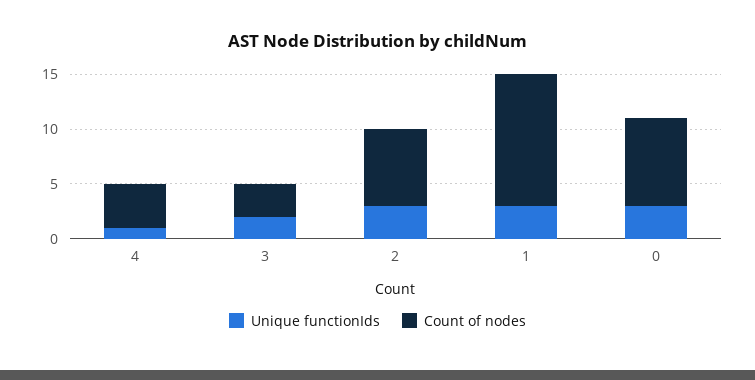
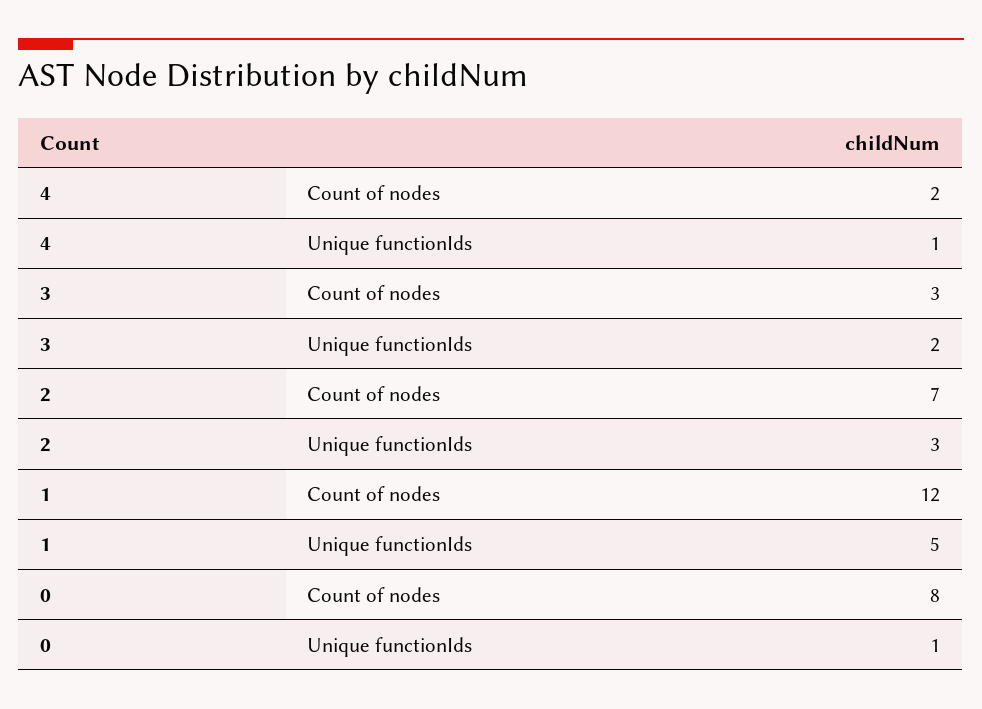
  {
    "Unique functionIds": {
      "4": 1,
      "3": 2,
      "2": 3,
-     "1": 3,
+     "1": 5,
-     "0": 3
+     "0": 1
    },
    "Count of nodes": {
-     "4": 4,
+     "4": 2,
      "3": 3,
      "2": 7,
      "1": 12,
      "0": 8
    }
  }

